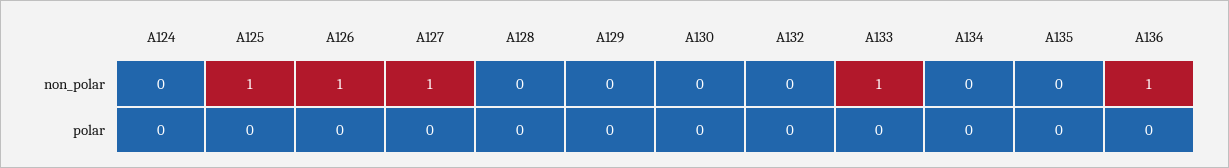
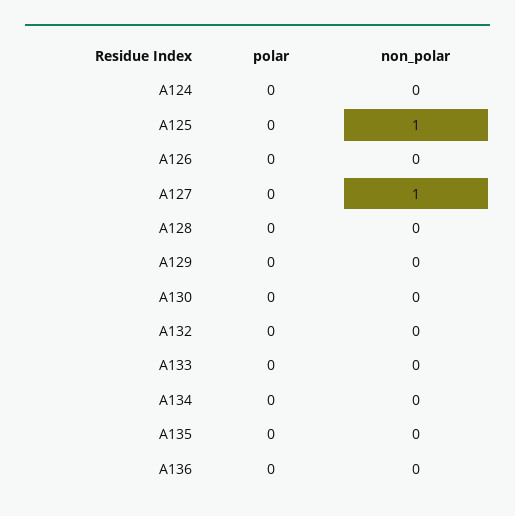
  {
    "A124": {
      "non_polar": 0,
      "polar": 0
    },
    "A125": {
      "non_polar": 1,
      "polar": 0
    },
    "A126": {
-     "non_polar": 1,
+     "non_polar": 0,
      "polar": 0
    },
    "A127": {
      "non_polar": 1,
      "polar": 0
    },
    "A128": {
      "non_polar": 0,
      "polar": 0
    },
    "A129": {
      "non_polar": 0,
      "polar": 0
    },
    "A130": {
      "non_polar": 0,
      "polar": 0
    },
    "A132": {
      "non_polar": 0,
      "polar": 0
    },
    "A133": {
-     "non_polar": 1,
+     "non_polar": 0,
      "polar": 0
    },
    "A134": {
      "non_polar": 0,
      "polar": 0
    },
    "A135": {
      "non_polar": 0,
      "polar": 0
    },
    "A136": {
-     "non_polar": 1,
+     "non_polar": 0,
      "polar": 0
    }
  }

